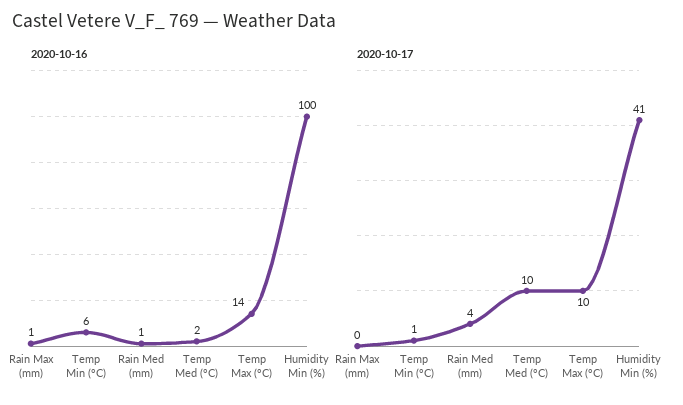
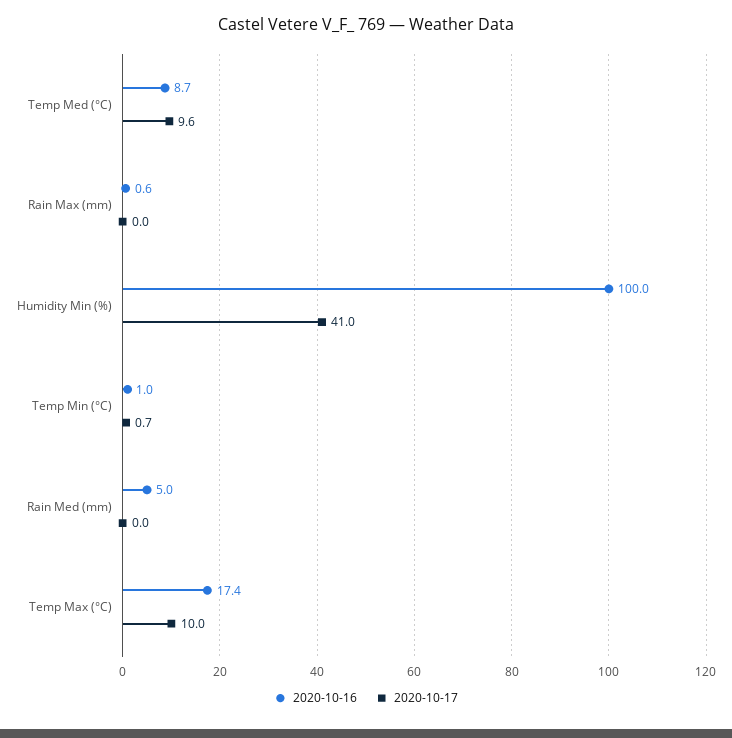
  {
    "2020-10-16": {
      "Rain Max (mm)": 0.6,
-     "Temp Min (°C)": 6,
+     "Temp Min (°C)": 1,
-     "Rain Med (mm)": 1,
+     "Rain Med (mm)": 5,
-     "Temp Med (°C)": 2,
+     "Temp Med (°C)": 8.7,
-     "Temp Max (°C)": 14,
+     "Temp Max (°C)": 17.4,
      "Humidity Min (%)": 100
    },
    "2020-10-17": {
      "Rain Max (mm)": 0,
      "Temp Min (°C)": 0.7,
-     "Rain Med (mm)": 4,
+     "Rain Med (mm)": 0,
      "Temp Med (°C)": 9.6,
      "Temp Max (°C)": 10,
      "Humidity Min (%)": 41
    }
  }

